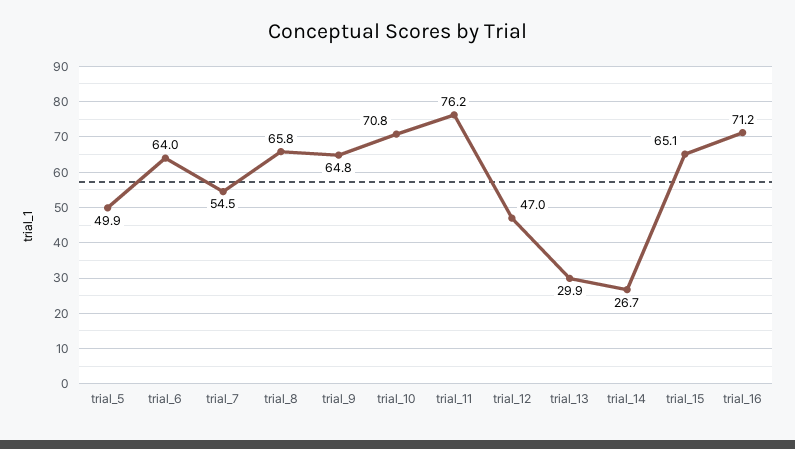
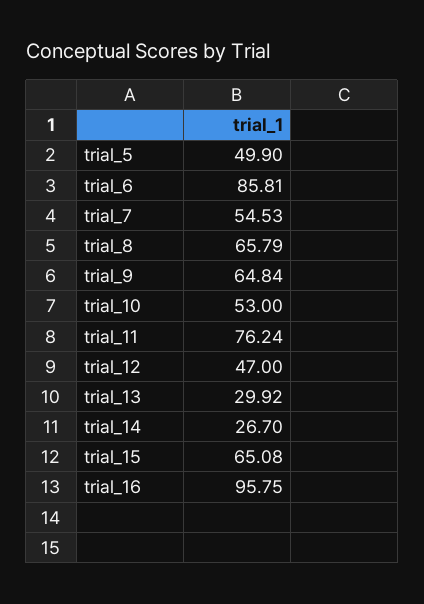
  {
    "trial_5": 49.9,
-   "trial_6": 64,
+   "trial_6": 85.81,
    "trial_7": 54.53,
    "trial_8": 65.79,
    "trial_9": 64.84,
-   "trial_10": 70.8,
+   "trial_10": 53,
    "trial_11": 76.24,
    "trial_12": 47,
    "trial_13": 29.92,
    "trial_14": 26.7,
    "trial_15": 65.08,
-   "trial_16": 71.2
+   "trial_16": 95.75
  }

